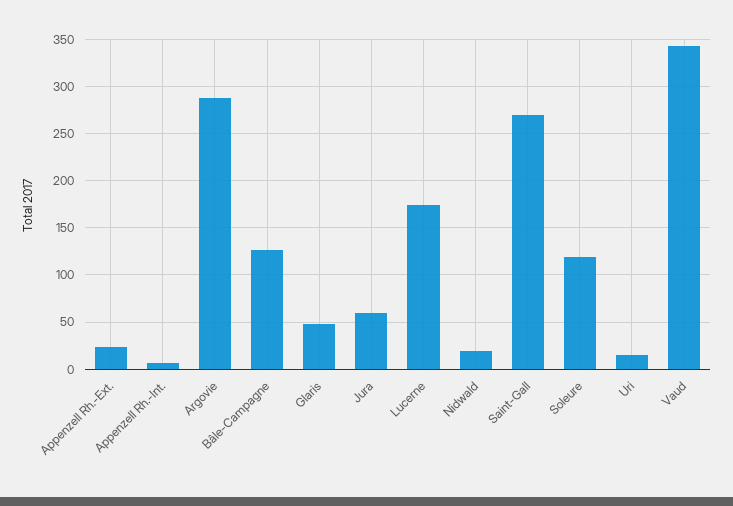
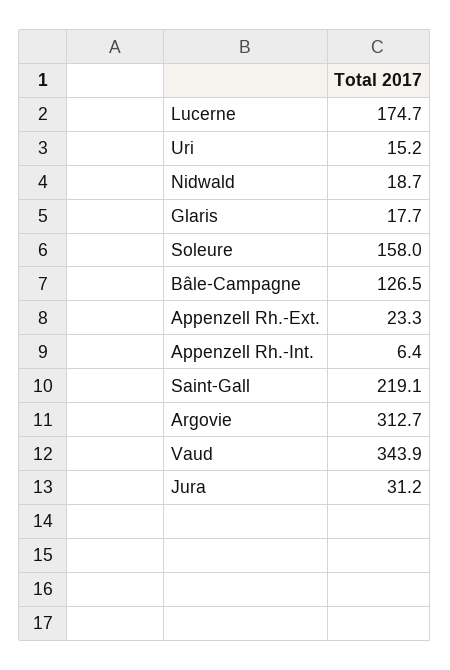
  {
    "Appenzell Rh.-Ext.": 23.3,
    "Appenzell Rh.-Int.": 6.4,
-   "Argovie": 290,
+   "Argovie": 312.7,
    "Bâle-Campagne": 126.5,
-   "Glaris": 50,
+   "Glaris": 17.7,
-   "Jura": 60,
+   "Jura": 31.2,
    "Lucerne": 174.7,
    "Nidwald": 18.7,
-   "Saint-Gall": 270,
+   "Saint-Gall": 219.1,
-   "Soleure": 120,
+   "Soleure": 158,
    "Uri": 15.2,
    "Vaud": 343.9
  }

